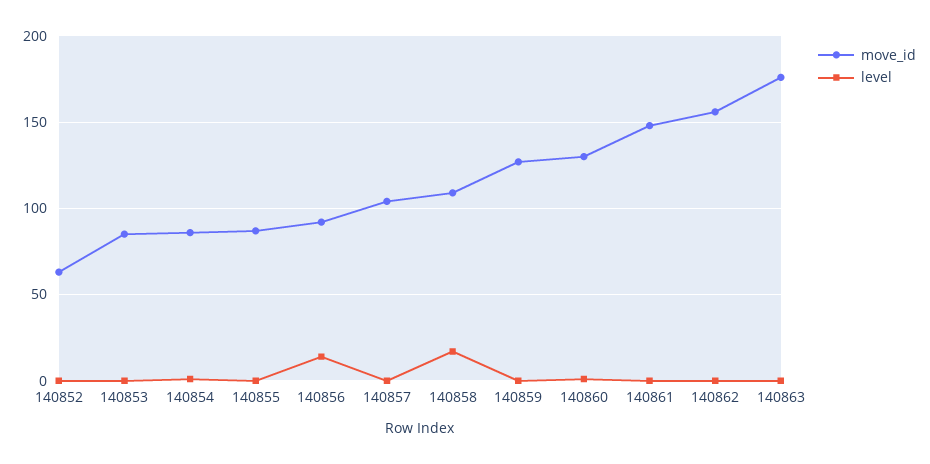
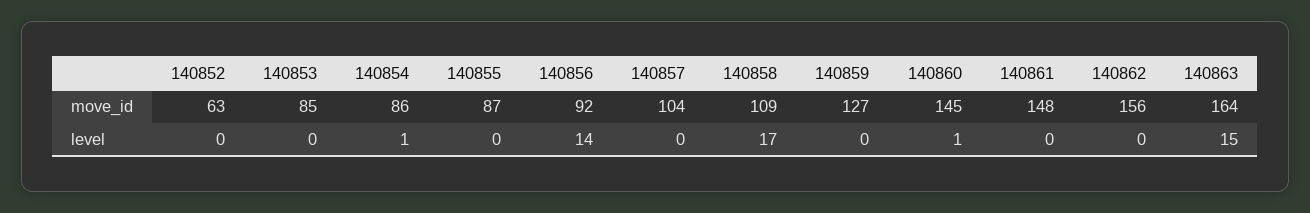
  {
    "move_id": {
      "140852": 63,
      "140853": 85,
      "140854": 86,
      "140855": 87,
      "140856": 92,
      "140857": 104,
      "140858": 109,
      "140859": 127,
-     "140860": 130,
+     "140860": 145,
      "140861": 148,
      "140862": 156,
-     "140863": 175
+     "140863": 164
    },
    "level": {
      "140852": 0,
      "140853": 0,
      "140854": 1,
      "140855": 0,
      "140856": 14,
      "140857": 0,
      "140858": 17,
      "140859": 0,
      "140860": 1,
      "140861": 0,
      "140862": 0,
-     "140863": 0
+     "140863": 15
    }
  }

